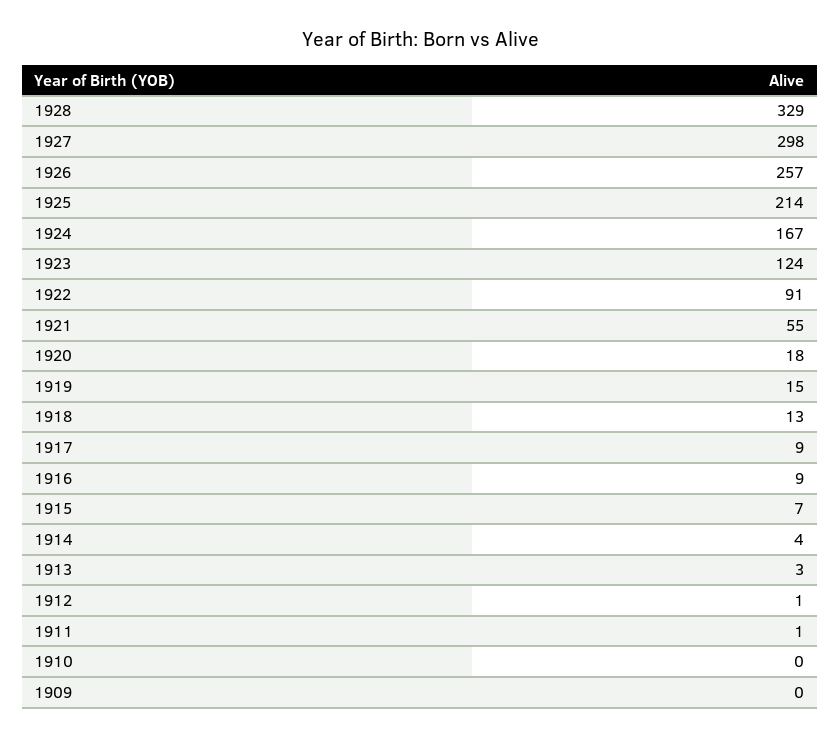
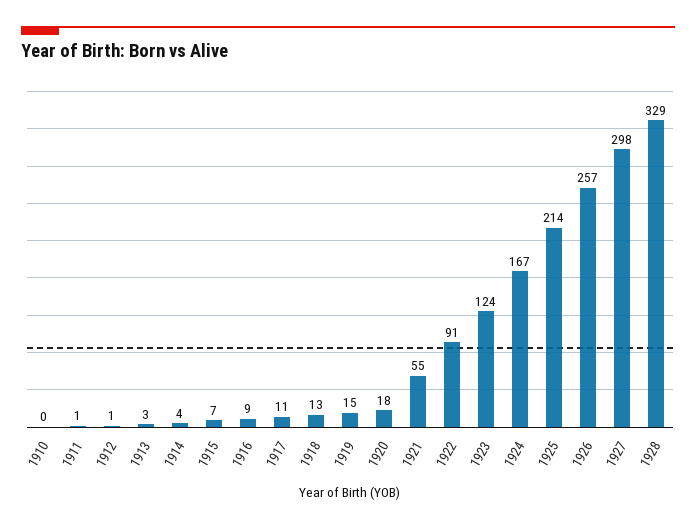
  {
    "1928": 329,
    "1927": 298,
    "1926": 257,
    "1925": 214,
    "1924": 167,
    "1923": 124,
    "1922": 91,
    "1921": 55,
    "1920": 18,
    "1919": 15,
    "1918": 13,
-   "1917": 9,
+   "1917": 11,
    "1916": 9,
    "1915": 7,
    "1914": 4,
    "1913": 3,
    "1912": 1,
    "1911": 1,
-   "1910": 0,
+   "1910": 0
-   "1909": 0
  }

